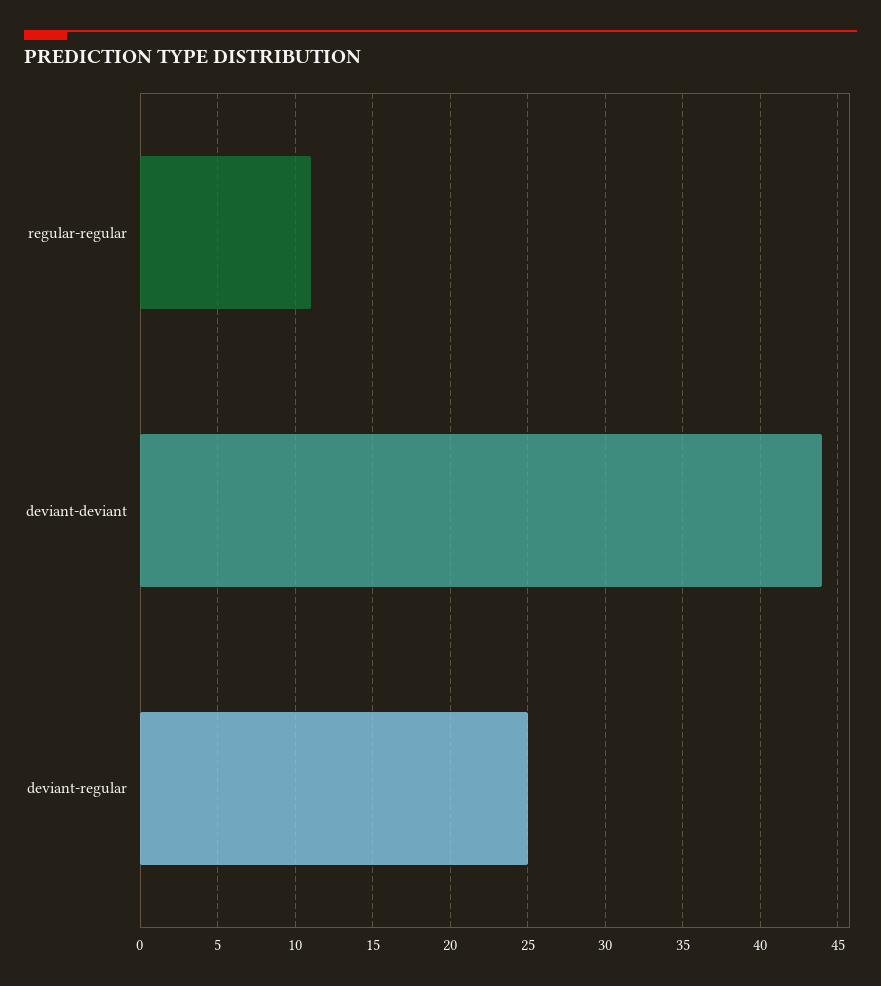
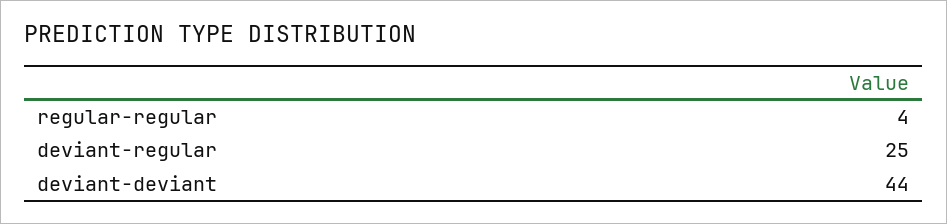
  {
-   "regular-regular": 11,
+   "regular-regular": 4,
    "deviant-deviant": 44,
    "deviant-regular": 25
  }

